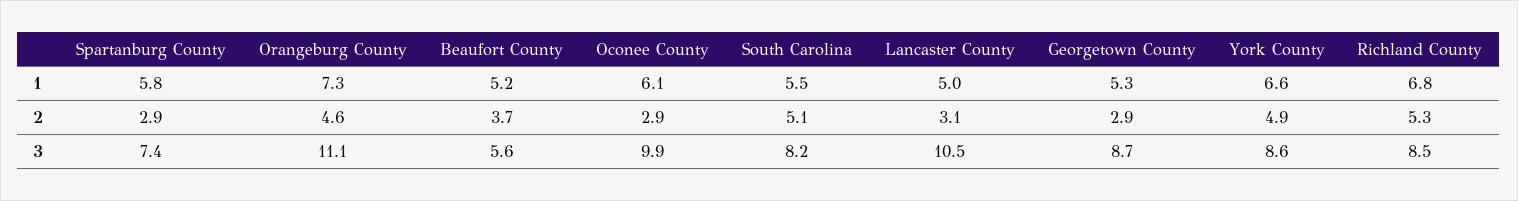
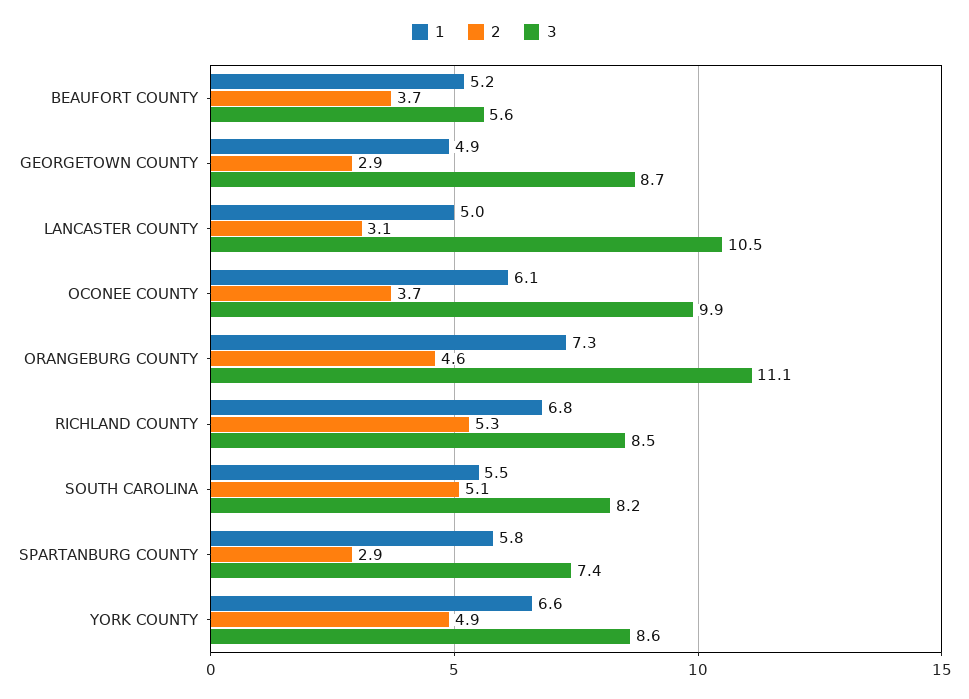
  {
    "1": {
      "Spartanburg County": 5.8,
      "Orangeburg County": 7.3,
      "Beaufort County": 5.2,
      "Oconee County": 6.1,
      "South Carolina": 5.5,
      "Lancaster County": 5,
-     "Georgetown County": 5.3,
+     "Georgetown County": 4.9,
      "York County": 6.6,
      "Richland County": 6.8
    },
    "2": {
      "Spartanburg County": 2.9,
      "Orangeburg County": 4.6,
      "Beaufort County": 3.7,
-     "Oconee County": 2.9,
+     "Oconee County": 3.7,
      "South Carolina": 5.1,
      "Lancaster County": 3.1,
      "Georgetown County": 2.9,
      "York County": 4.9,
      "Richland County": 5.3
    },
    "3": {
      "Spartanburg County": 7.4,
      "Orangeburg County": 11.1,
      "Beaufort County": 5.6,
      "Oconee County": 9.9,
      "South Carolina": 8.2,
      "Lancaster County": 10.5,
      "Georgetown County": 8.7,
      "York County": 8.6,
      "Richland County": 8.5
    }
  }

